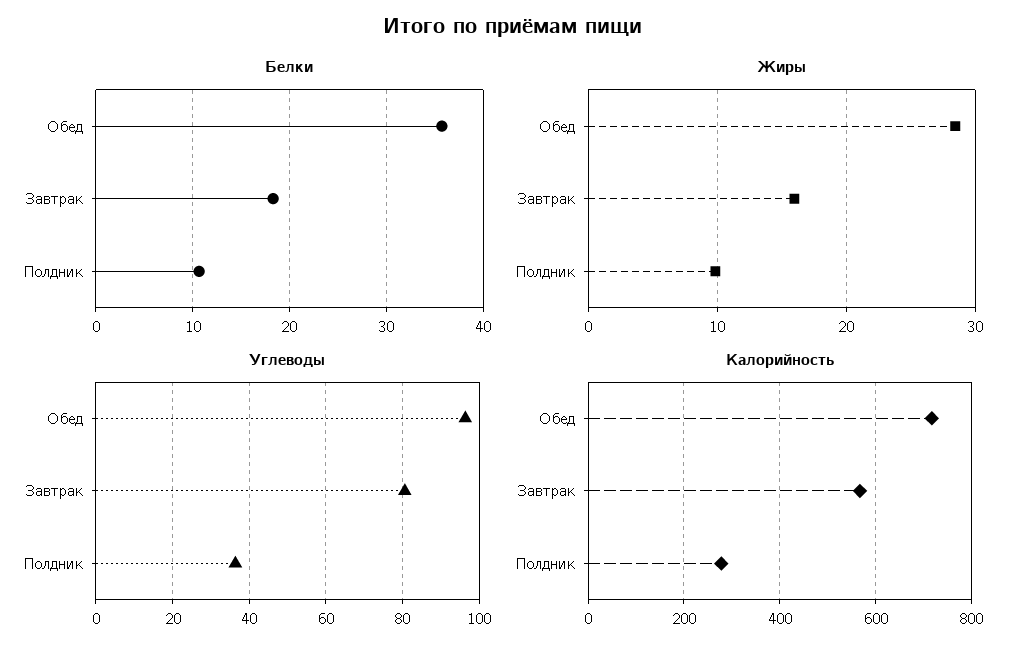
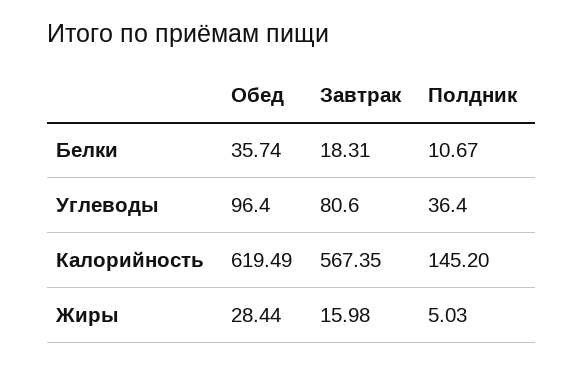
  {
    "Белки": {
      "Обед": 35.74,
      "Завтрак": 18.31,
      "Полдник": 10.67
    },
    "Жиры": {
      "Обед": 28.44,
      "Завтрак": 15.98,
-     "Полдник": 10
+     "Полдник": 5.03
    },
    "Углеводы": {
      "Обед": 96.4,
      "Завтрак": 80.6,
      "Полдник": 36.4
    },
    "Калорийность": {
-     "Обед": 720,
+     "Обед": 619.49,
      "Завтрак": 567.35,
-     "Полдник": 280
+     "Полдник": 145.2
    }
  }

